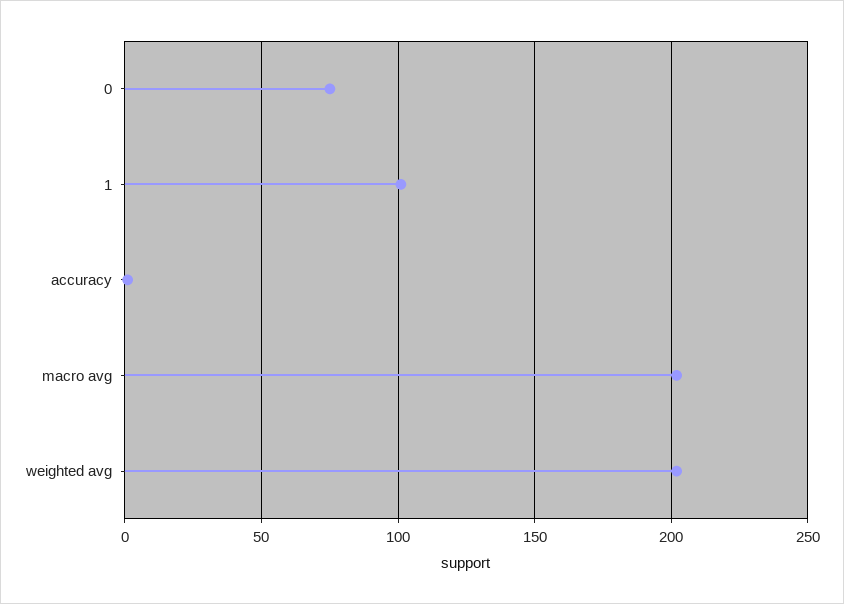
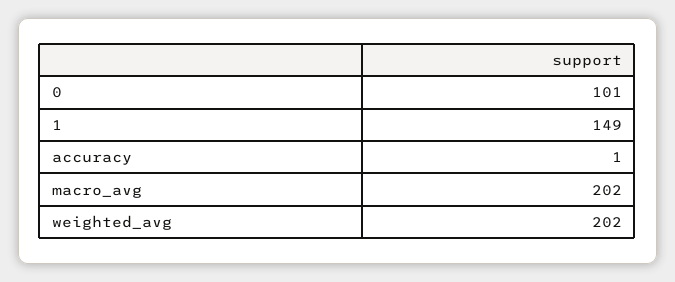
  {
-   "0": 75,
+   "0": 101,
-   "1": 100,
+   "1": 149,
    "accuracy": 1,
    "macro avg": 202,
    "weighted avg": 202
  }

